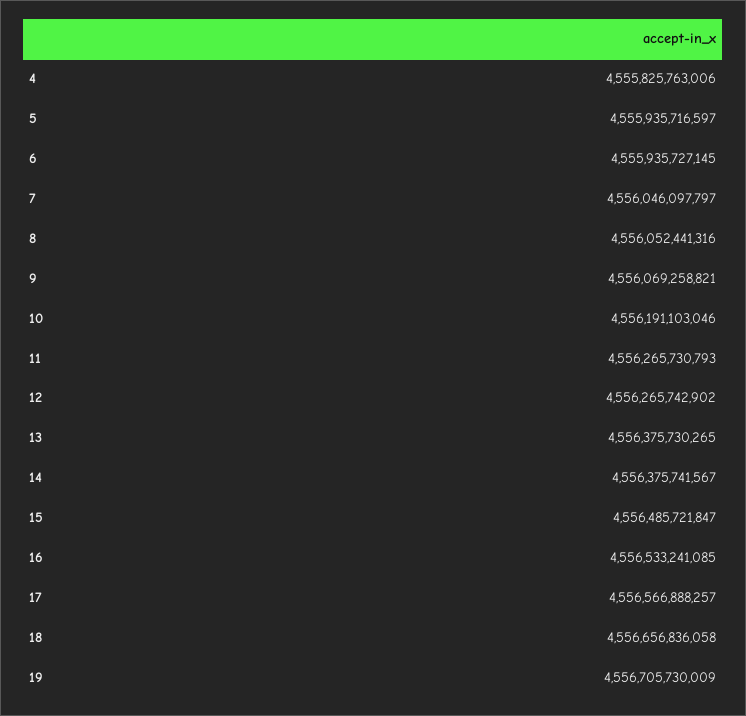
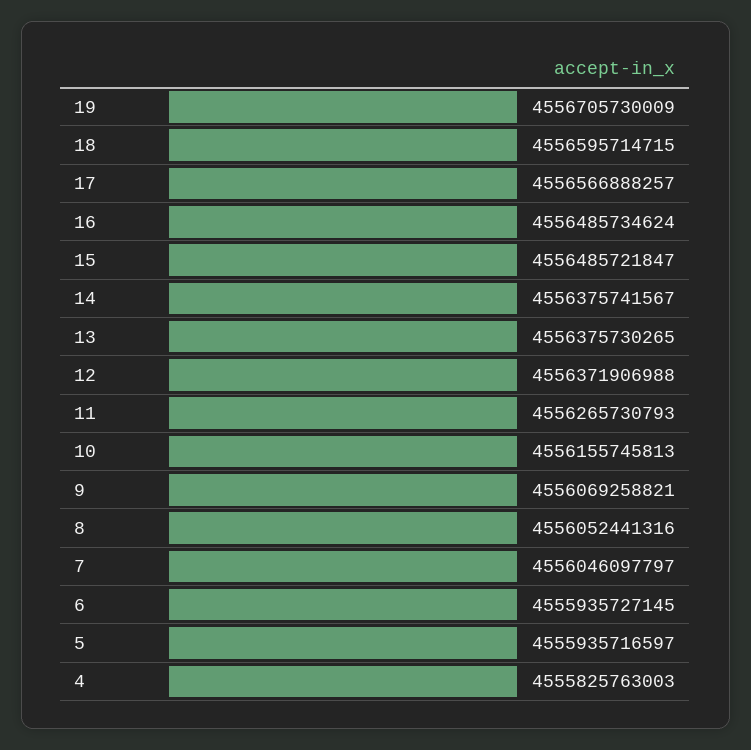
  {
-   "4": 4555825763006,
+   "4": 4555825763003,
    "5": 4555935716597,
    "6": 4555935727145,
    "7": 4556046097797,
    "8": 4556052441316,
    "9": 4556069258821,
-   "10": 4556191103046,
+   "10": 4556155745813,
    "11": 4556265730793,
-   "12": 4556265742902,
+   "12": 4556371906988,
    "13": 4556375730265,
    "14": 4556375741567,
    "15": 4556485721847,
-   "16": 4556533241085,
+   "16": 4556485734624,
    "17": 4556566888257,
-   "18": 4556656836058,
+   "18": 4556595714715,
    "19": 4556705730009
  }

